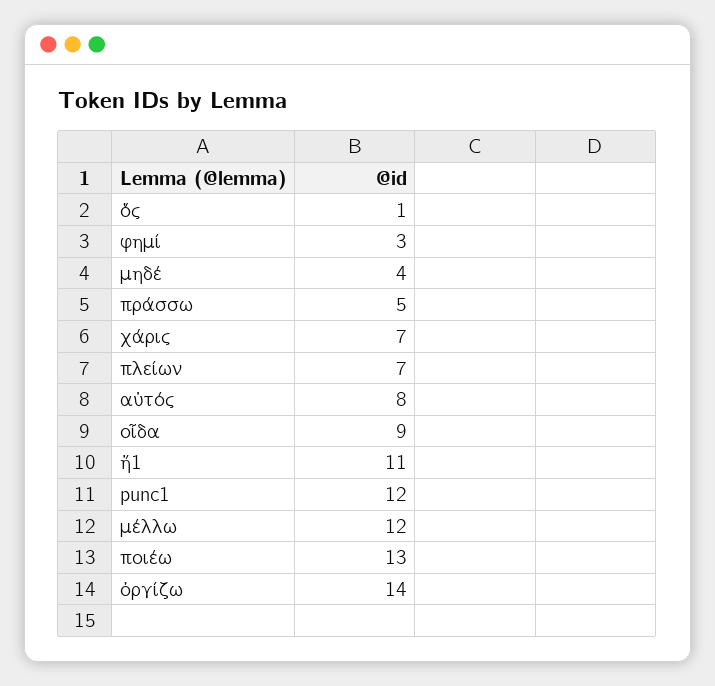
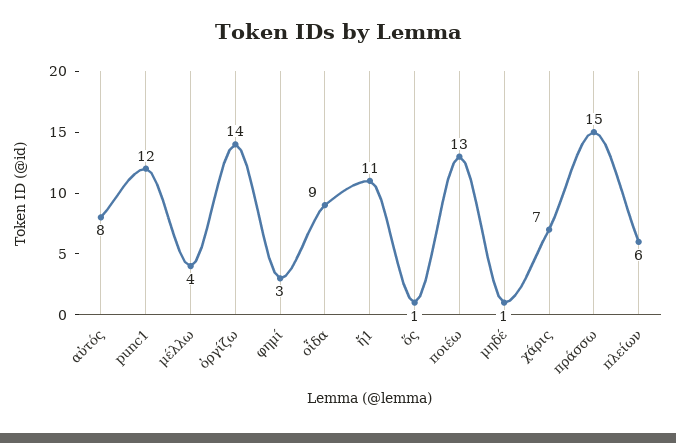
  {
    "ὅς": 1,
    "φημί": 3,
-   "μηδέ": 4,
+   "μηδέ": 1,
-   "πράσσω": 5,
+   "πράσσω": 15,
    "χάρις": 7,
-   "πλείων": 7,
+   "πλείων": 6,
    "αὐτός": 8,
    "οἶδα": 9,
    "ἤ1": 11,
    "punc1": 12,
-   "μέλλω": 12,
+   "μέλλω": 4,
    "ποιέω": 13,
    "ὀργίζω": 14
  }

